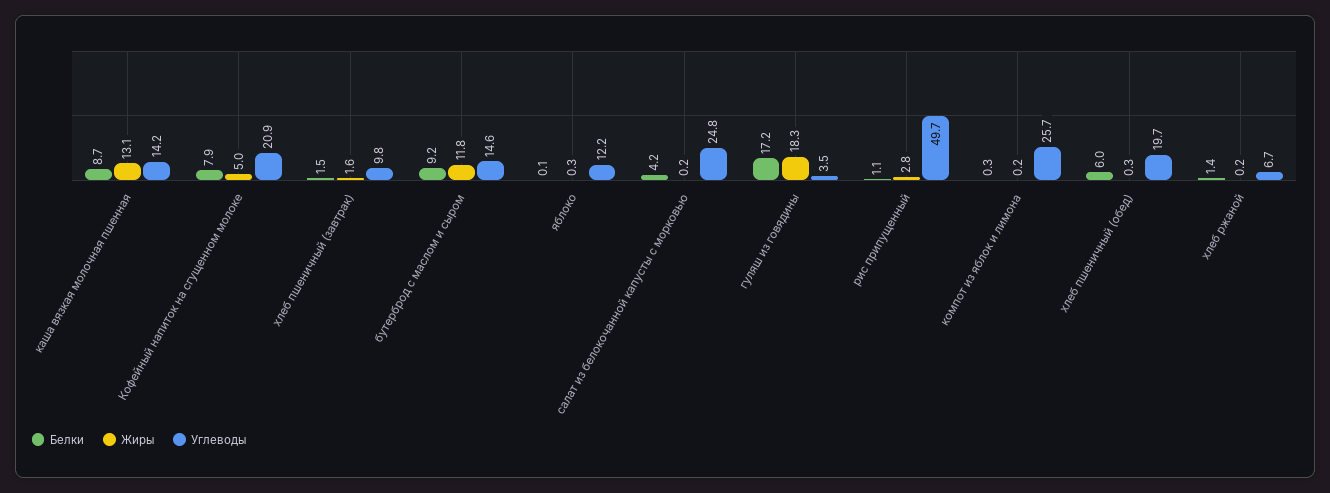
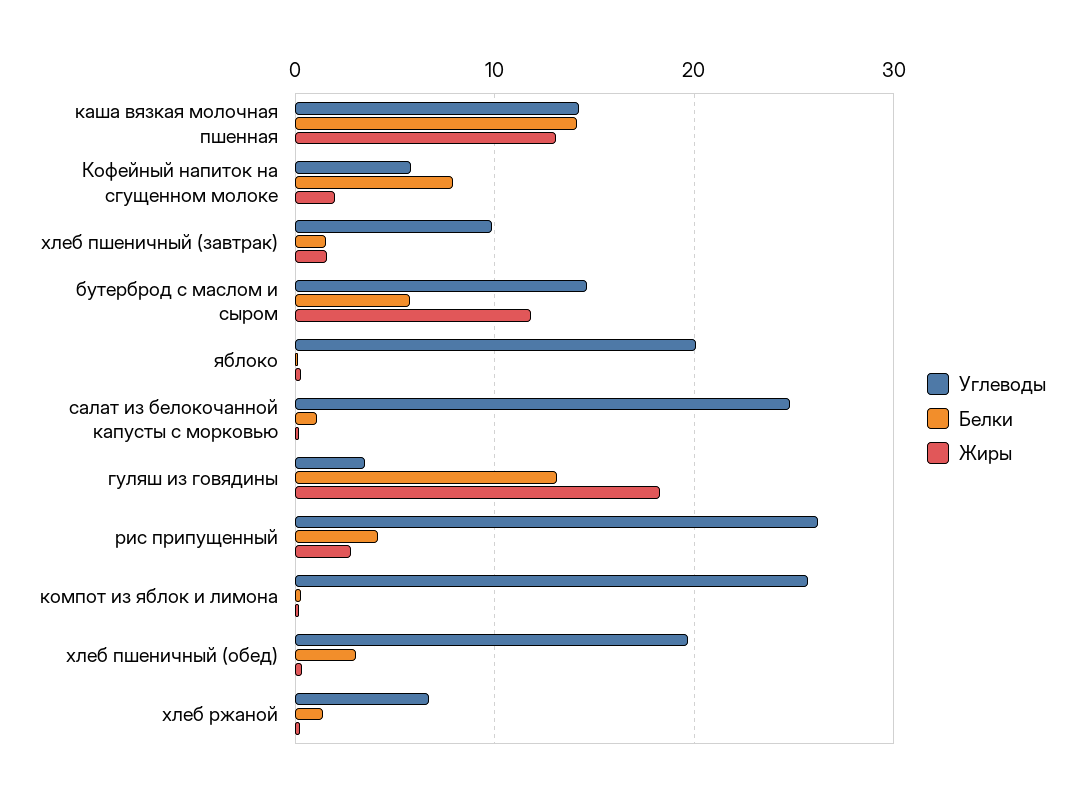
  {
    "Белки": {
-     "каша вязкая молочная пшенная": 8.7,
+     "каша вязкая молочная пшенная": 14,
      "Кофейный напиток на сгущенном молоке": 7.9,
      "хлеб пшеничный (завтрак)": 1.5,
-     "бутерброд с маслом и сыром": 9.2,
+     "бутерброд с маслом и сыром": 6,
      "яблоко": 0.1,
-     "салат из белокочанной капусты с морковью": 4.2,
+     "салат из белокочанной капусты с морковью": 1,
-     "гуляш из говядины": 17.2,
+     "гуляш из говядины": 13,
-     "рис припущенный": 1.1,
+     "рис припущенный": 4,
      "компот из яблок и лимона": 0.3,
-     "хлеб пшеничный (обед)": 6,
+     "хлеб пшеничный (обед)": 3,
      "хлеб ржаной": 1.4
    },
    "Жиры": {
      "каша вязкая молочная пшенная": 13.1,
-     "Кофейный напиток на сгущенном молоке": 5,
+     "Кофейный напиток на сгущенном молоке": 2,
      "хлеб пшеничный (завтрак)": 1.6,
      "бутерброд с маслом и сыром": 11.8,
      "яблоко": 0.3,
      "салат из белокочанной капусты с морковью": 0.2,
      "гуляш из говядины": 18.3,
      "рис припущенный": 2.8,
      "компот из яблок и лимона": 0.2,
      "хлеб пшеничный (обед)": 0.3,
      "хлеб ржаной": 0.2
    },
    "Углеводы": {
      "каша вязкая молочная пшенная": 14.2,
-     "Кофейный напиток на сгущенном молоке": 20.9,
+     "Кофейный напиток на сгущенном молоке": 6,
      "хлеб пшеничный (завтрак)": 9.8,
      "бутерброд с маслом и сыром": 14.6,
-     "яблоко": 12.2,
+     "яблоко": 20,
      "салат из белокочанной капусты с морковью": 24.8,
      "гуляш из говядины": 3.5,
-     "рис припущенный": 49.7,
+     "рис припущенный": 26,
      "компот из яблок и лимона": 25.7,
      "хлеб пшеничный (обед)": 19.7,
      "хлеб ржаной": 6.7
    }
  }

